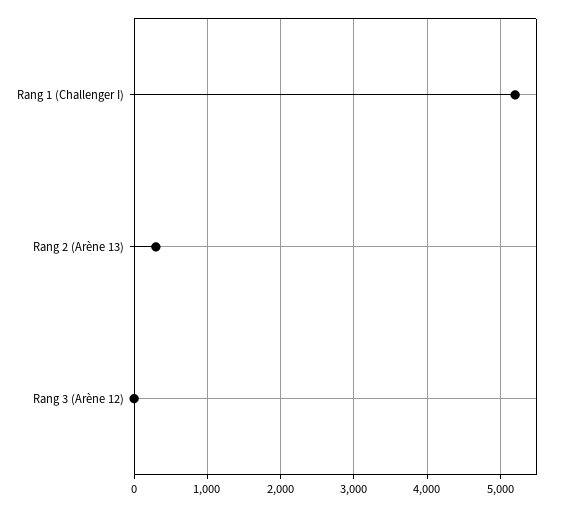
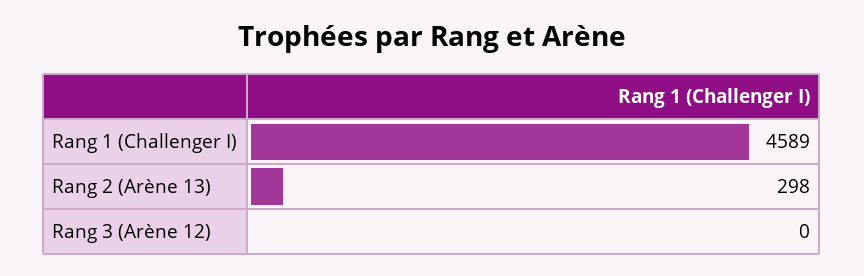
  {
-   "Rang 1 (Challenger I)": 5200,
+   "Rang 1 (Challenger I)": 4589,
    "Rang 2 (Arène 13)": 298,
    "Rang 3 (Arène 12)": 0
  }

